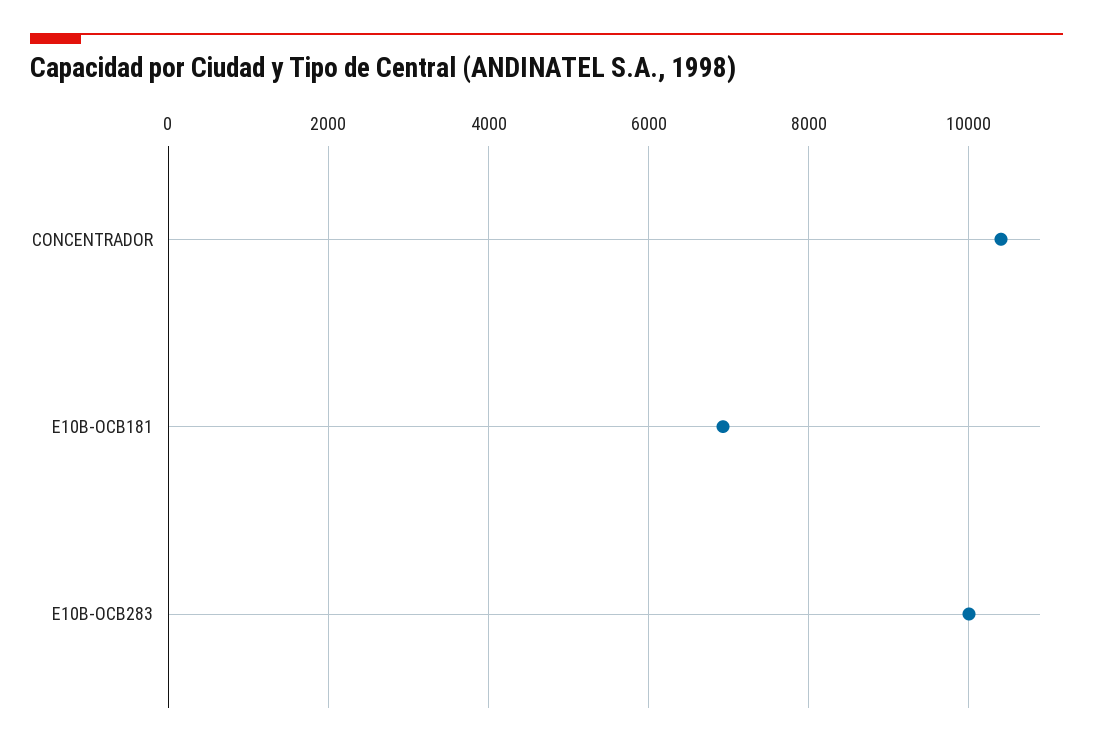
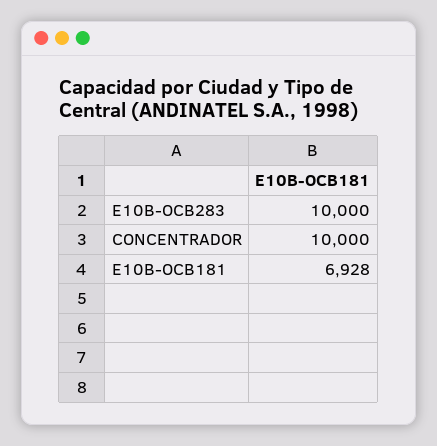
  {
-   "CONCENTRADOR": 10400,
+   "CONCENTRADOR": 10000,
    "E10B-OCB181": 6928,
    "E10B-OCB283": 10000
  }

